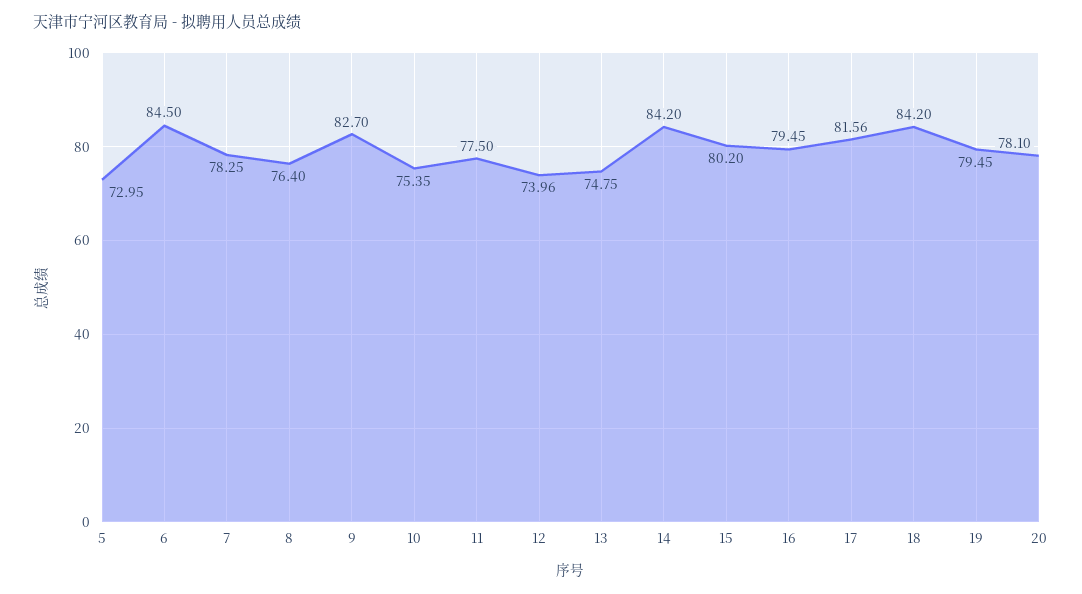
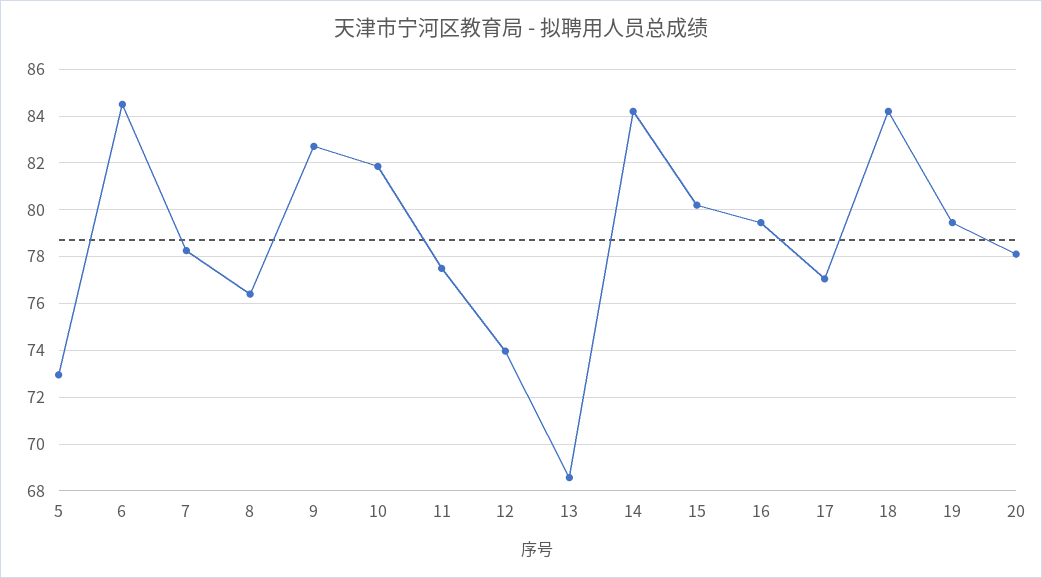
  {
    "5": 72.95,
    "6": 84.5,
    "7": 78.25,
    "8": 76.4,
    "9": 82.7,
-   "10": 75.35,
+   "10": 82,
    "11": 77.5,
    "12": 73.96,
-   "13": 74.75,
+   "13": 68.5,
    "14": 84.2,
    "15": 80.2,
    "16": 79.45,
-   "17": 81.56,
+   "17": 77,
    "18": 84.2,
    "19": 79.45,
    "20": 78.1
  }

